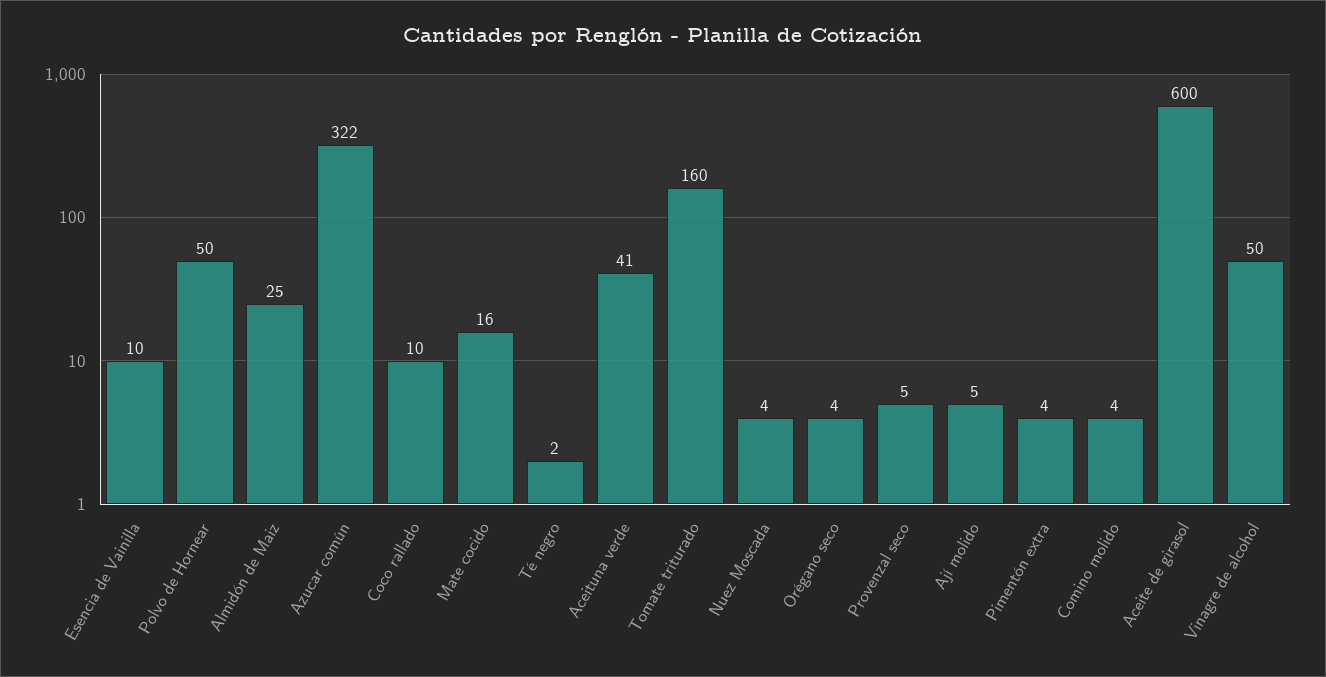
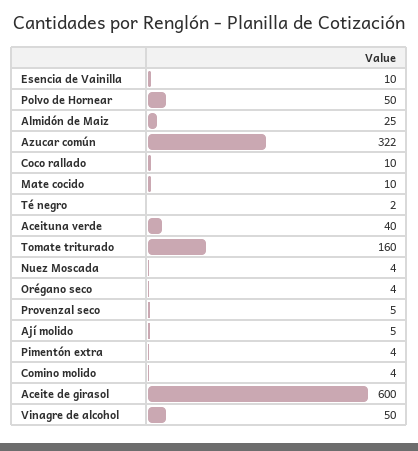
  {
    "Esencia de Vainilla": 10,
    "Polvo de Hornear": 50,
    "Almidón de Maiz": 25,
    "Azucar común": 322,
    "Coco rallado": 10,
-   "Mate cocido": 16,
+   "Mate cocido": 10,
    "Té negro": 2,
-   "Aceituna verde": 41,
+   "Aceituna verde": 40,
    "Tomate triturado": 160,
    "Nuez Moscada": 4,
    "Orégano seco": 4,
    "Provenzal seco": 5,
    "Ají molido": 5,
    "Pimentón extra": 4,
    "Comino molido": 4,
    "Aceite de girasol": 600,
    "Vinagre de alcohol": 50
  }

